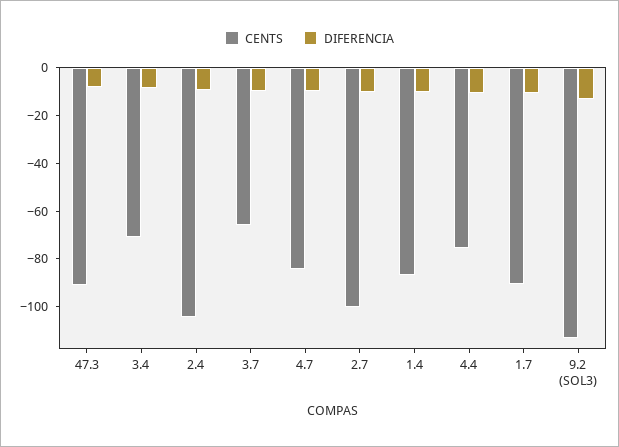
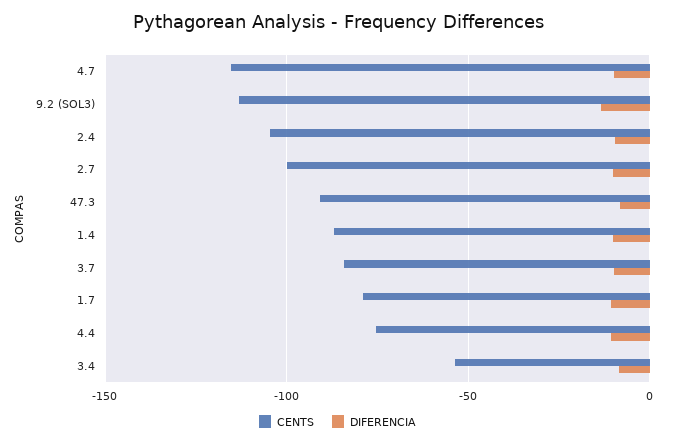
  {
    "CENTS": {
      "47.3": -90,
-     "3.4": -70,
+     "3.4": -55,
      "2.4": -105,
-     "3.7": -65,
+     "3.7": -85,
-     "4.7": -85,
+     "4.7": -115,
      "2.7": -100,
      "1.4": -85,
      "4.4": -75,
-     "1.7": -90,
+     "1.7": -80,
      "9.2 (SOL3)": -115
    },
    "DIFERENCIA": {
      "47.3": -10,
      "3.4": -10,
      "2.4": -10,
      "3.7": -10,
      "4.7": -10,
      "2.7": -10,
      "1.4": -10,
      "4.4": -10,
      "1.7": -10,
      "9.2 (SOL3)": -15
    }
  }

